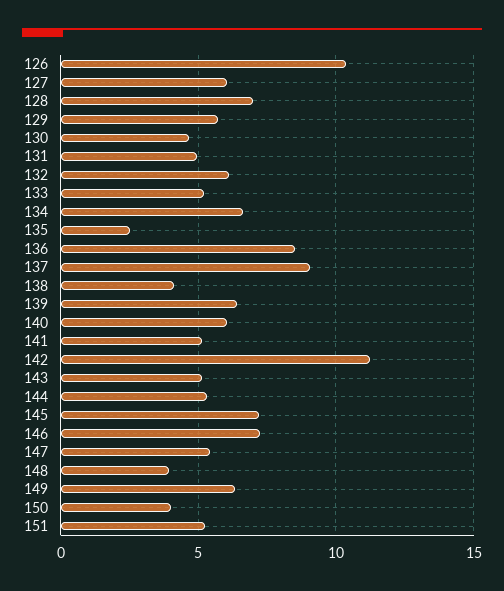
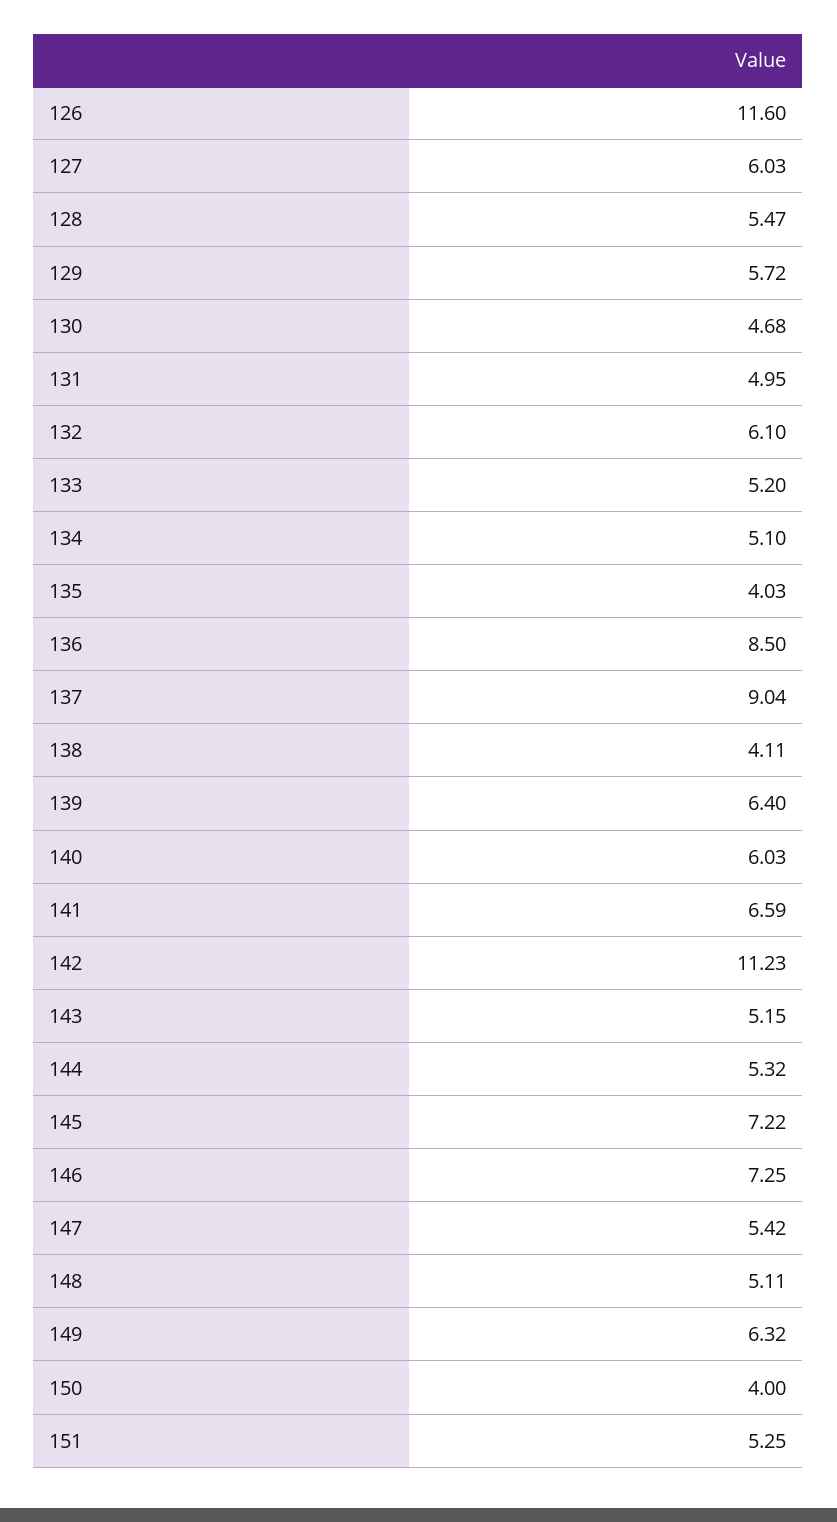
  {
-   "126": 10.5,
+   "126": 11.6,
    "127": 6.03,
-   "128": 7,
+   "128": 5.47,
    "129": 5.72,
    "130": 4.68,
    "131": 4.95,
    "132": 6.1,
    "133": 5.2,
-   "134": 6.5,
+   "134": 5.1,
-   "135": 2.5,
+   "135": 4.03,
    "136": 8.5,
    "137": 9.04,
    "138": 4.11,
    "139": 6.4,
    "140": 6.03,
-   "141": 5,
+   "141": 6.59,
    "142": 11.23,
    "143": 5.15,
    "144": 5.32,
    "145": 7.22,
    "146": 7.25,
    "147": 5.42,
-   "148": 4,
+   "148": 5.11,
    "149": 6.32,
    "150": 4,
    "151": 5.25
  }

